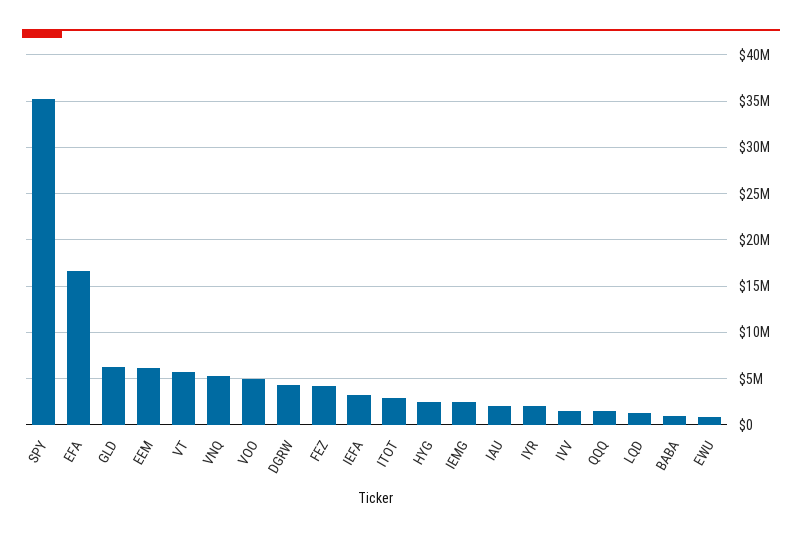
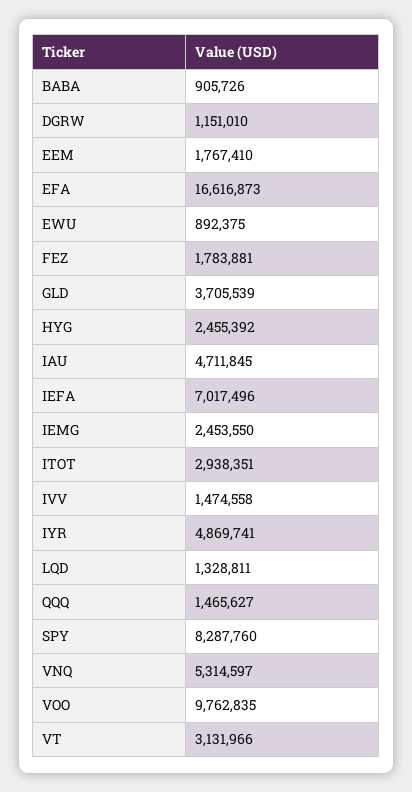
  {
-   "SPY": 35000000,
+   "SPY": 8287760,
    "EFA": 16616873,
-   "GLD": 6000000,
+   "GLD": 3705539,
-   "EEM": 6000000,
+   "EEM": 1767410,
-   "VT": 6000000,
+   "VT": 3131966,
    "VNQ": 5314597,
-   "VOO": 5000000,
+   "VOO": 9762835,
-   "DGRW": 4000000,
+   "DGRW": 1151010,
-   "FEZ": 4000000,
+   "FEZ": 1783881,
-   "IEFA": 3000000,
+   "IEFA": 7017496,
    "ITOT": 2938351,
    "HYG": 2455392,
    "IEMG": 2453550,
-   "IAU": 2000000,
+   "IAU": 4711845,
-   "IYR": 2000000,
+   "IYR": 4869741,
    "IVV": 1474558,
    "QQQ": 1465627,
    "LQD": 1328811,
    "BABA": 905726,
    "EWU": 892375
  }

